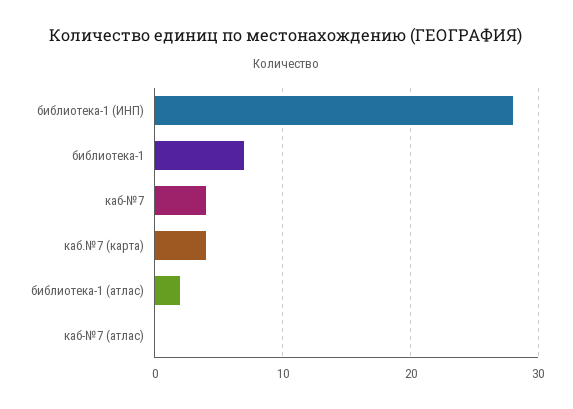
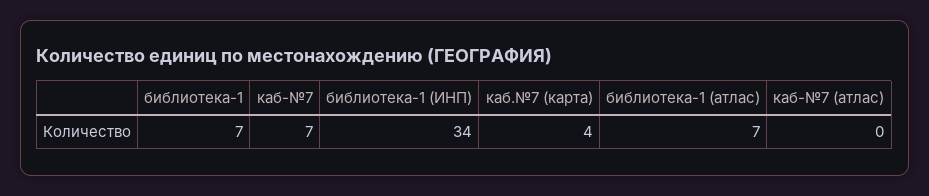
  {
-   "библиотека-1 (ИНП)": 28,
+   "библиотека-1 (ИНП)": 34,
    "библиотека-1": 7,
-   "каб-№7": 4,
+   "каб-№7": 7,
    "каб.№7 (карта)": 4,
-   "библиотека-1 (атлас)": 2,
+   "библиотека-1 (атлас)": 7,
    "каб-№7 (атлас)": 0
  }

